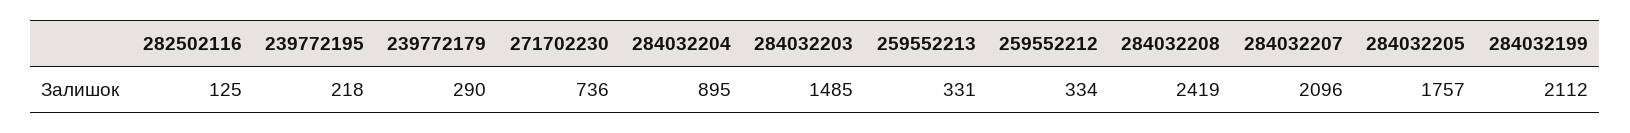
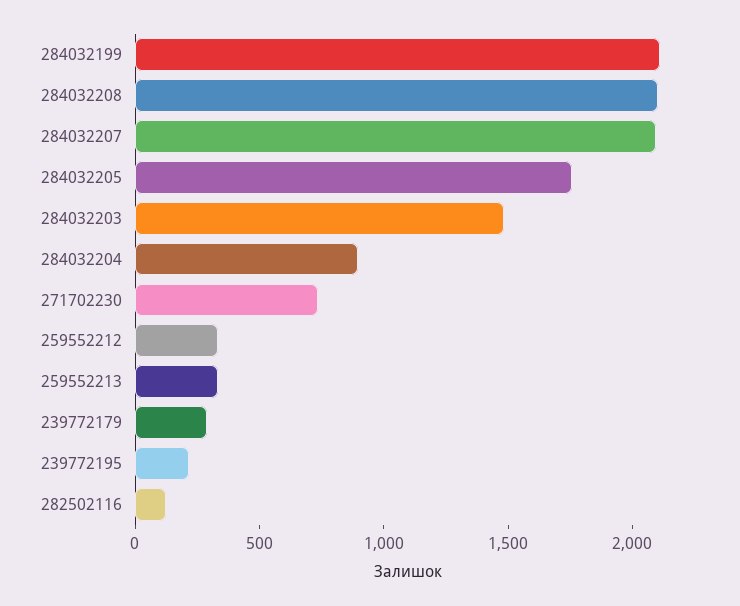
  {
    "282502116": 125,
    "239772195": 218,
    "239772179": 290,
    "271702230": 736,
    "284032204": 895,
    "284032203": 1485,
    "259552213": 331,
    "259552212": 334,
-   "284032208": 2419,
+   "284032208": 2100,
    "284032207": 2096,
    "284032205": 1757,
    "284032199": 2112
  }

